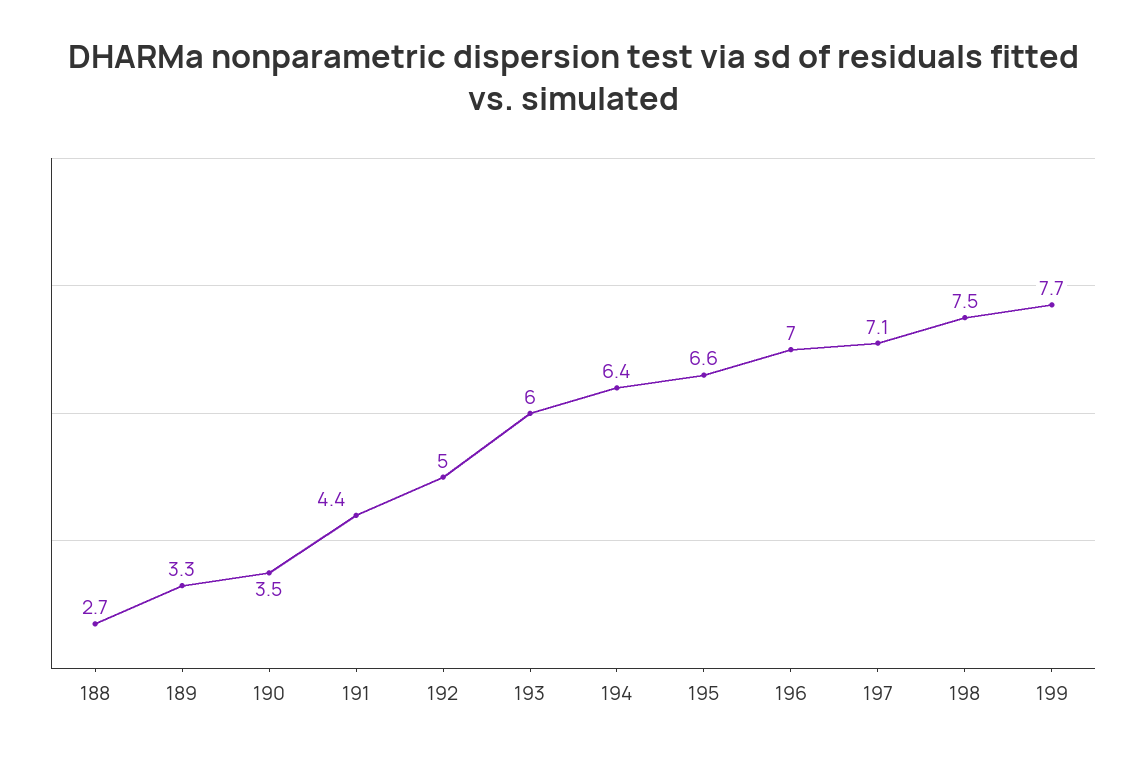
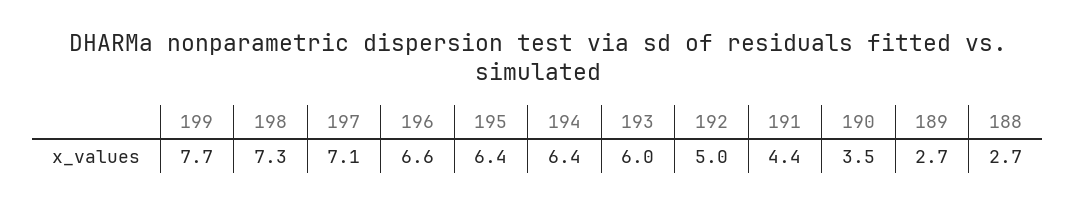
  {
    "188": 2.7,
-   "189": 3.3,
+   "189": 2.7,
    "190": 3.5,
    "191": 4.4,
    "192": 5,
    "193": 6,
    "194": 6.4,
-   "195": 6.6,
+   "195": 6.4,
-   "196": 7,
+   "196": 6.6,
    "197": 7.1,
-   "198": 7.5,
+   "198": 7.3,
    "199": 7.7
  }

